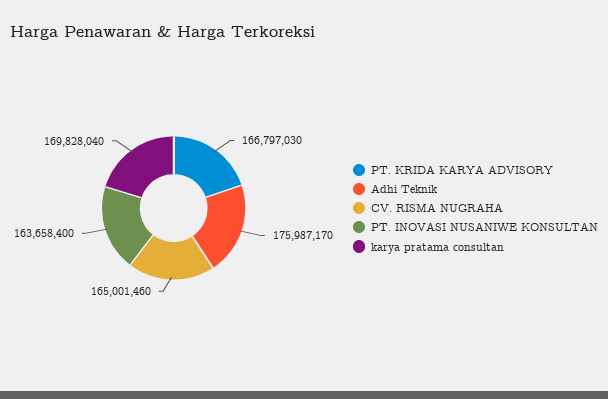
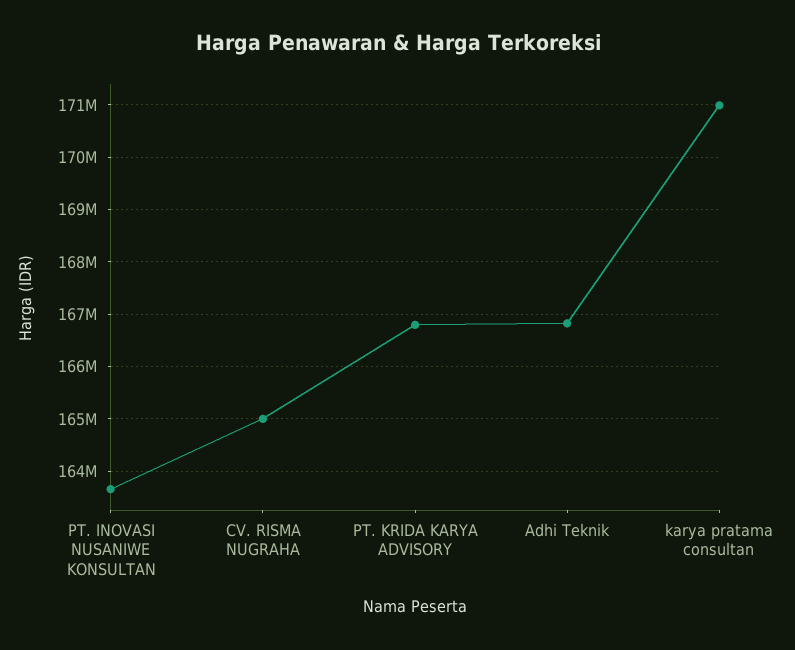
  {
    "PT. KRIDA KARYA ADVISORY": 166797030,
-   "Adhi Teknik": 175987170,
+   "Adhi Teknik": 166800000,
    "CV. RISMA NUGRAHA": 165001460,
    "PT. INOVASI NUSANIWE KONSULTAN": 163658400,
-   "karya pratama consultan": 169828040
+   "karya pratama consultan": 171000000
  }

